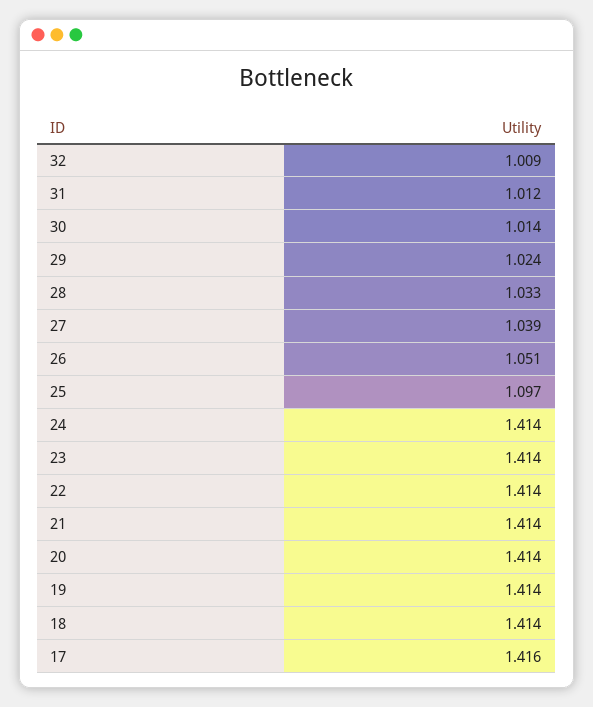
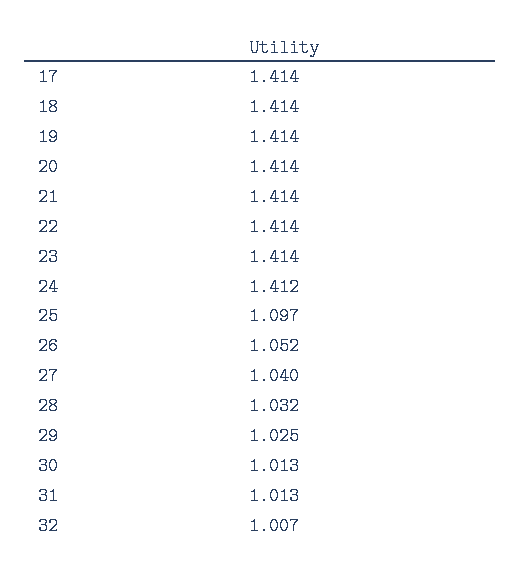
  {
-   "32": 1.009,
+   "32": 1.007,
-   "31": 1.012,
+   "31": 1.013,
-   "30": 1.014,
+   "30": 1.013,
-   "29": 1.024,
+   "29": 1.025,
-   "28": 1.033,
+   "28": 1.032,
-   "27": 1.039,
+   "27": 1.04,
-   "26": 1.051,
+   "26": 1.052,
    "25": 1.097,
-   "24": 1.414,
+   "24": 1.412,
    "23": 1.414,
    "22": 1.414,
    "21": 1.414,
    "20": 1.414,
    "19": 1.414,
    "18": 1.414,
-   "17": 1.416
+   "17": 1.414
  }

